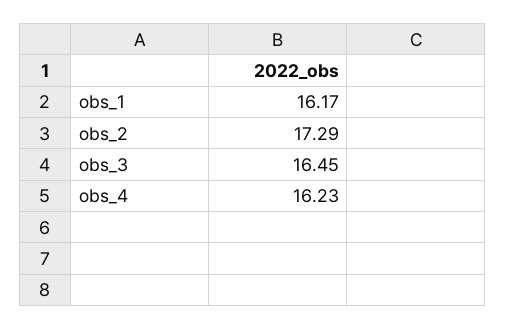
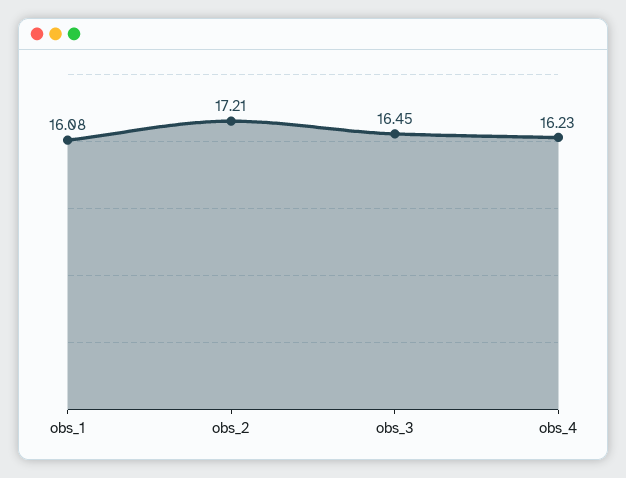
  {
-   "obs_1": 16.17,
+   "obs_1": 16.08,
-   "obs_2": 17.29,
+   "obs_2": 17.21,
    "obs_3": 16.45,
    "obs_4": 16.23
  }

